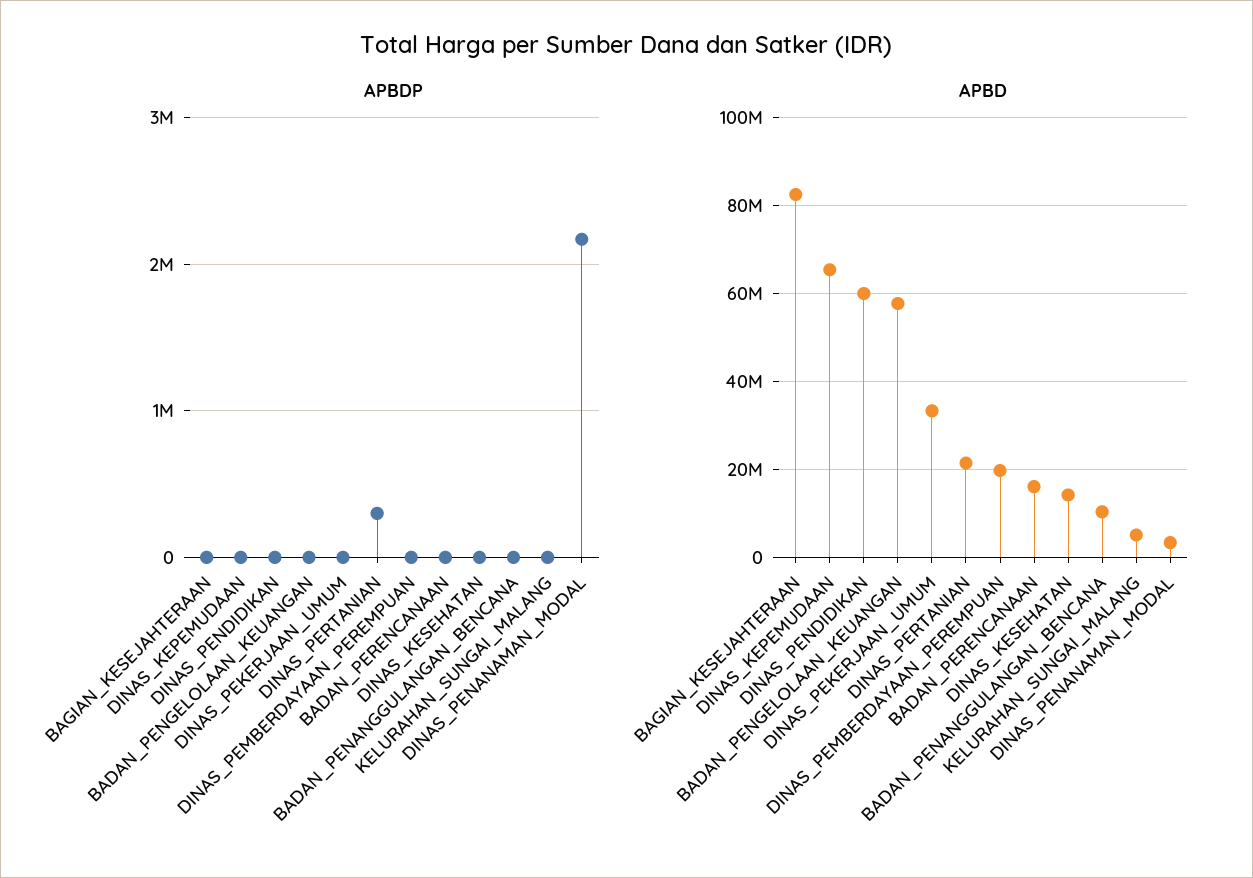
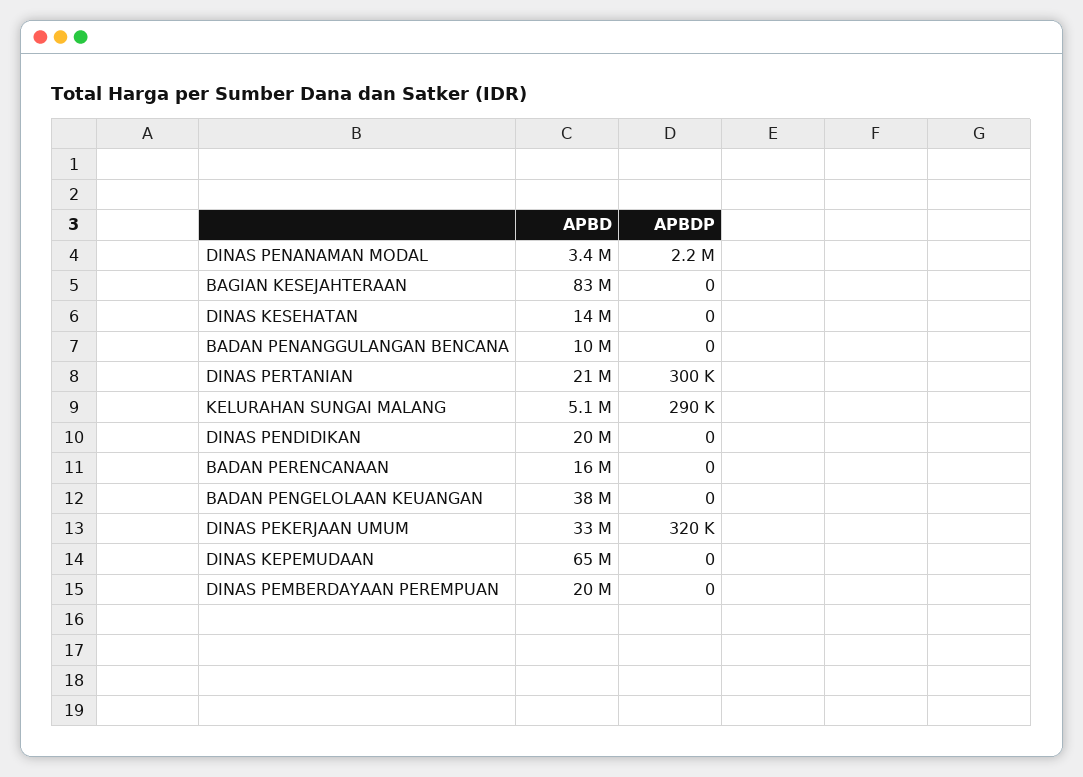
  {
    "APBDP": {
      "BAGIAN_KESEJAHTERAAN": 0,
      "DINAS_KEPEMUDAAN": 0,
      "DINAS_PENDIDIKAN": 0,
      "BADAN_PENGELOLAAN_KEUANGAN": 0,
-     "DINAS_PEKERJAAN_UMUM": 0,
+     "DINAS_PEKERJAAN_UMUM": 320000,
      "DINAS_PERTANIAN": 300000,
      "DINAS_PEMBERDAYAAN_PEREMPUAN": 0,
      "BADAN_PERENCANAAN": 0,
      "DINAS_KESEHATAN": 0,
      "BADAN_PENANGGULANGAN_BENCANA": 0,
-     "KELURAHAN_SUNGAI_MALANG": 0,
+     "KELURAHAN_SUNGAI_MALANG": 290000,
      "DINAS_PENANAMAN_MODAL": 2200000
    },
    "APBD": {
      "BAGIAN_KESEJAHTERAAN": 83000000,
      "DINAS_KEPEMUDAAN": 65000000,
-     "DINAS_PENDIDIKAN": 60000000,
+     "DINAS_PENDIDIKAN": 20000000,
-     "BADAN_PENGELOLAAN_KEUANGAN": 58000000,
+     "BADAN_PENGELOLAAN_KEUANGAN": 38000000,
      "DINAS_PEKERJAAN_UMUM": 33000000,
      "DINAS_PERTANIAN": 21000000,
      "DINAS_PEMBERDAYAAN_PEREMPUAN": 20000000,
      "BADAN_PERENCANAAN": 16000000,
      "DINAS_KESEHATAN": 14000000,
      "BADAN_PENANGGULANGAN_BENCANA": 10000000,
      "KELURAHAN_SUNGAI_MALANG": 5100000,
      "DINAS_PENANAMAN_MODAL": 3400000
    }
  }

